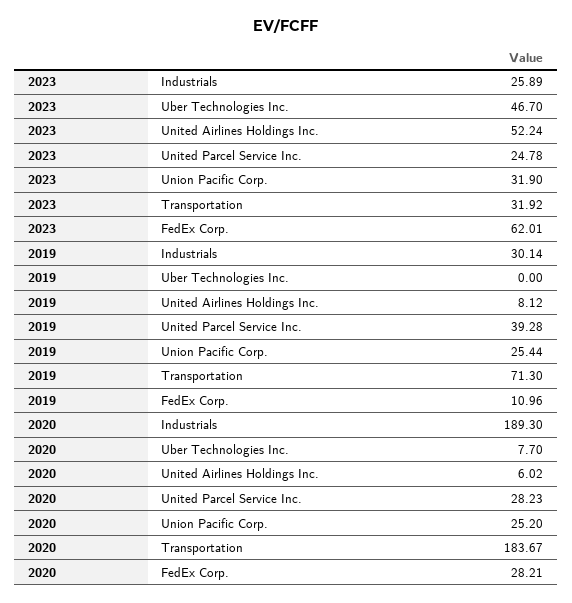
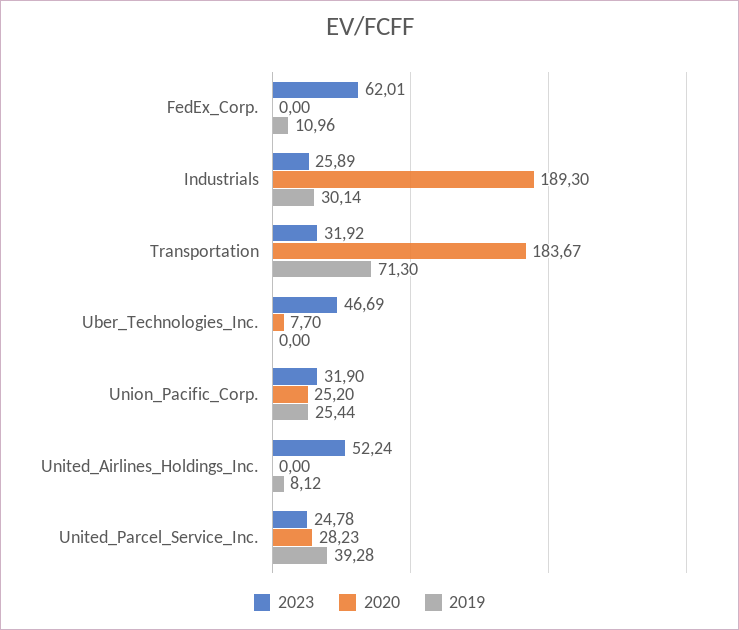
  {
    "2023": {
      "Industrials": 25.89,
-     "Uber Technologies Inc.": 46.7,
+     "Uber Technologies Inc.": 46.69,
      "United Airlines Holdings Inc.": 52.24,
      "United Parcel Service Inc.": 24.78,
      "Union Pacific Corp.": 31.9,
      "Transportation": 31.92,
      "FedEx Corp.": 62.01
    },
    "2019": {
      "Industrials": 30.14,
      "Uber Technologies Inc.": 0,
      "United Airlines Holdings Inc.": 8.12,
      "United Parcel Service Inc.": 39.28,
      "Union Pacific Corp.": 25.44,
      "Transportation": 71.3,
      "FedEx Corp.": 10.96
    },
    "2020": {
      "Industrials": 189.3,
      "Uber Technologies Inc.": 7.7,
-     "United Airlines Holdings Inc.": 6.02,
+     "United Airlines Holdings Inc.": 0,
      "United Parcel Service Inc.": 28.23,
      "Union Pacific Corp.": 25.2,
      "Transportation": 183.67,
-     "FedEx Corp.": 28.21
+     "FedEx Corp.": 0
    }
  }

